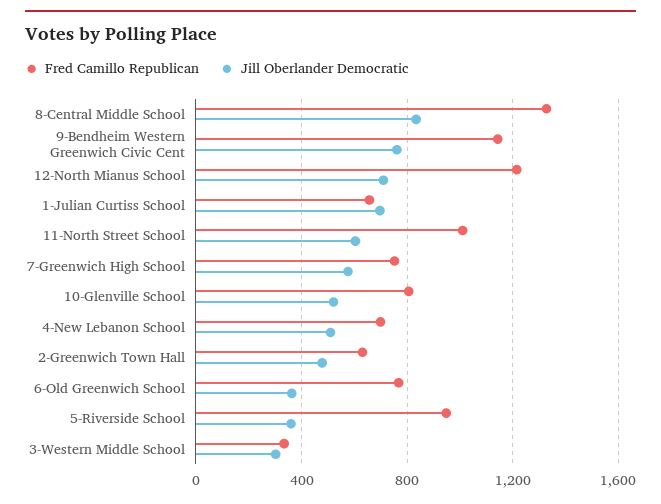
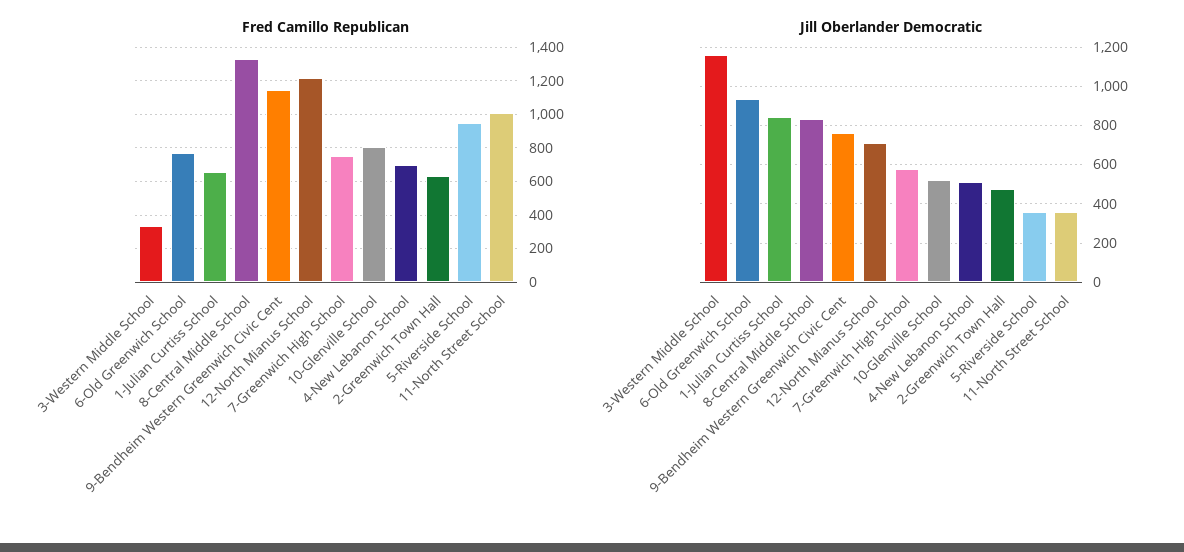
  {
    "Fred Camillo Republican": {
      "8-Central Middle School": 1350,
      "9-Bendheim Western Greenwich Civic Cent": 1150,
      "12-North Mianus School": 1200,
      "1-Julian Curtiss School": 650,
      "11-North Street School": 1000,
      "7-Greenwich High School": 750,
      "10-Glenville School": 800,
      "4-New Lebanon School": 700,
      "2-Greenwich Town Hall": 650,
      "6-Old Greenwich School": 750,
      "5-Riverside School": 950,
      "3-Western Middle School": 350
    },
    "Jill Oberlander Democratic": {
      "8-Central Middle School": 850,
      "9-Bendheim Western Greenwich Civic Cent": 750,
      "12-North Mianus School": 700,
-     "1-Julian Curtiss School": 700,
+     "1-Julian Curtiss School": 850,
-     "11-North Street School": 600,
+     "11-North Street School": 350,
      "7-Greenwich High School": 600,
      "10-Glenville School": 500,
      "4-New Lebanon School": 500,
      "2-Greenwich Town Hall": 500,
-     "6-Old Greenwich School": 350,
+     "6-Old Greenwich School": 950,
      "5-Riverside School": 350,
-     "3-Western Middle School": 300
+     "3-Western Middle School": 1150
    }
  }

